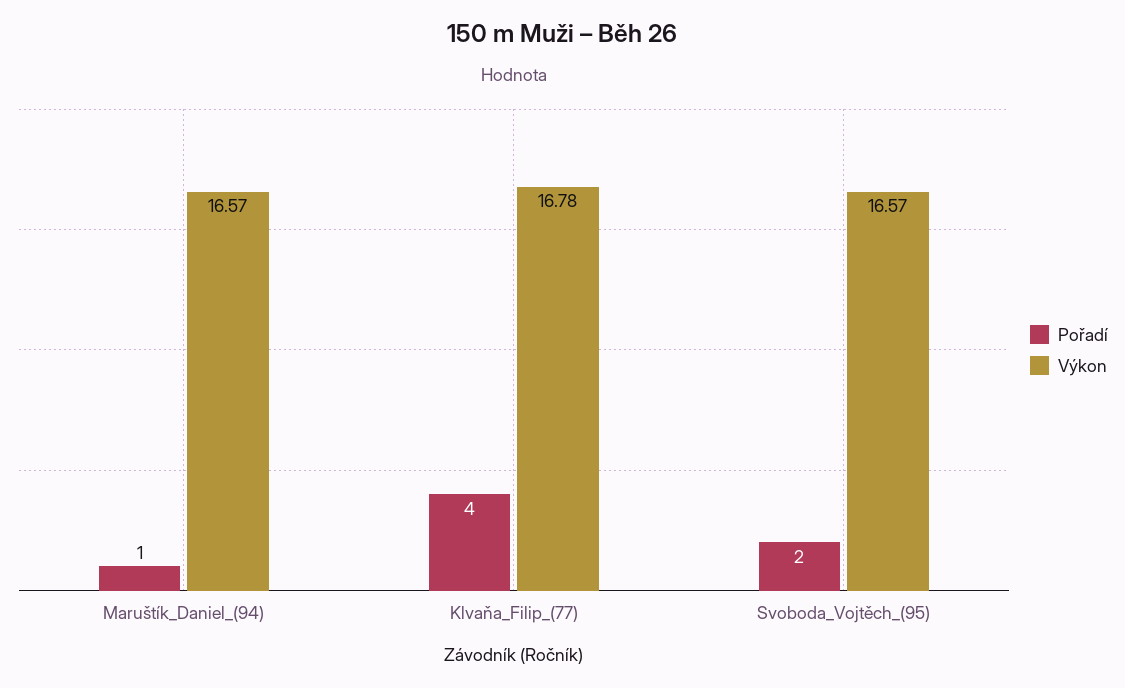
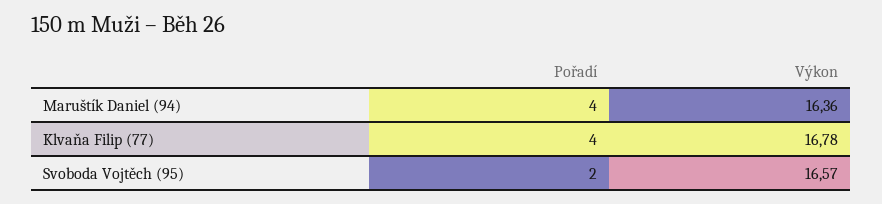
  {
    "Pořadí": {
-     "Maruštík_Daniel_(94)": 1,
+     "Maruštík_Daniel_(94)": 4,
      "Klvaňa_Filip_(77)": 4,
      "Svoboda_Vojtěch_(95)": 2
    },
    "Výkon": {
-     "Maruštík_Daniel_(94)": 16.57,
+     "Maruštík_Daniel_(94)": 16.36,
      "Klvaňa_Filip_(77)": 16.78,
      "Svoboda_Vojtěch_(95)": 16.57
    }
  }

